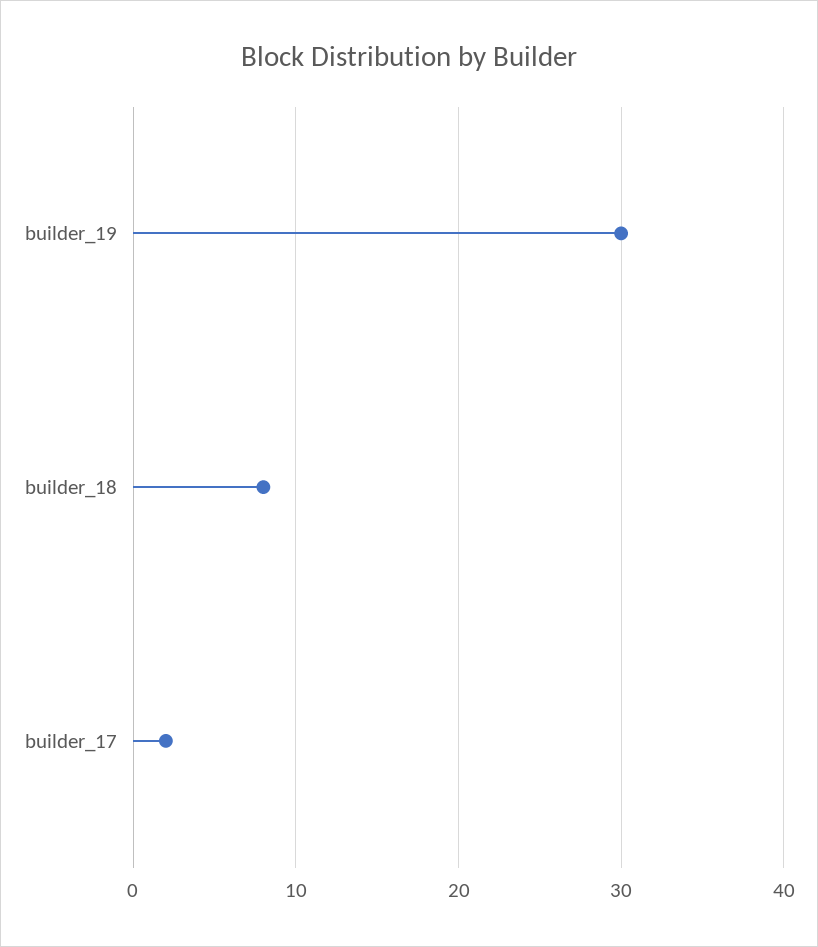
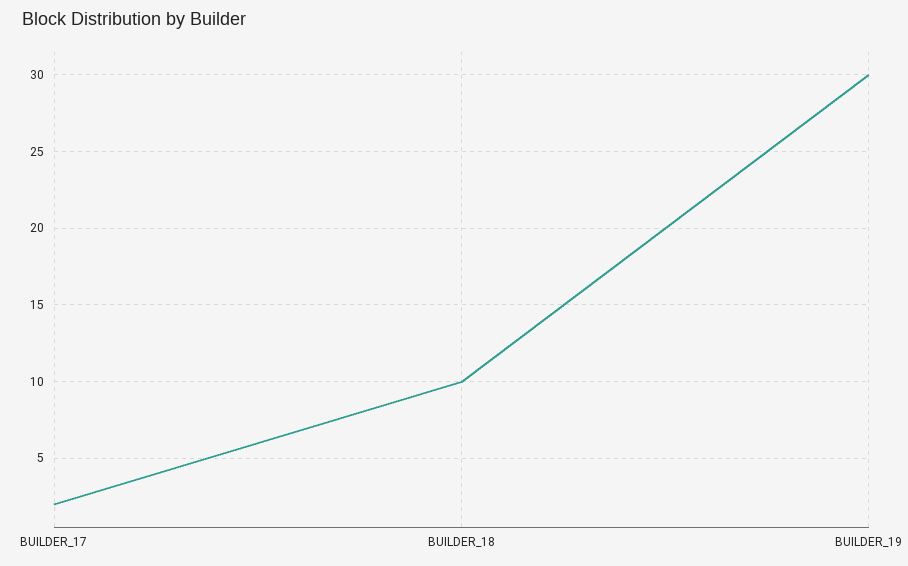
  {
    "builder_19": 30,
-   "builder_18": 8,
+   "builder_18": 10,
    "builder_17": 2
  }

